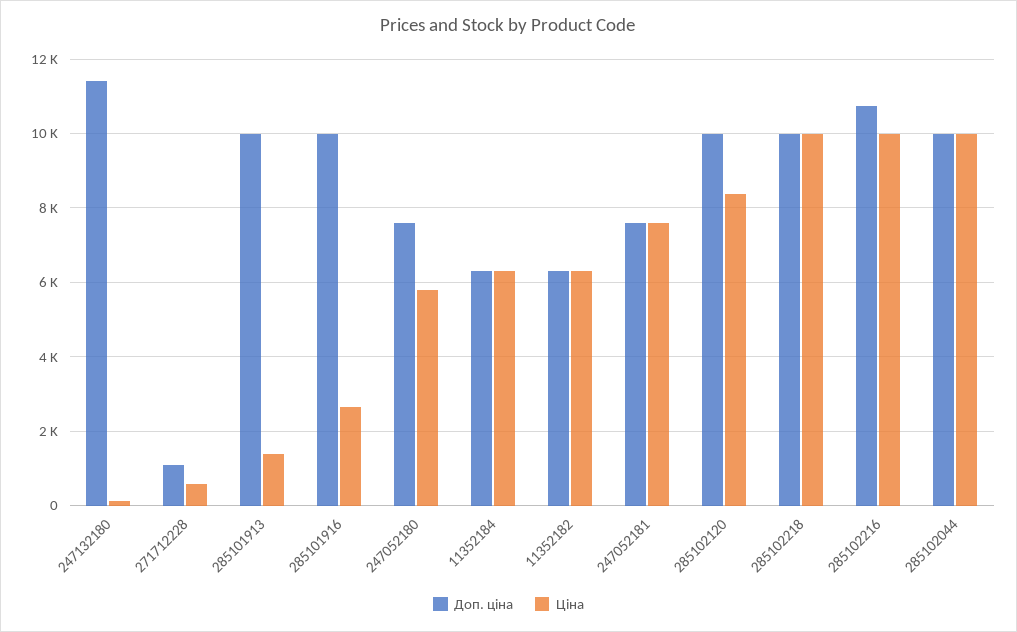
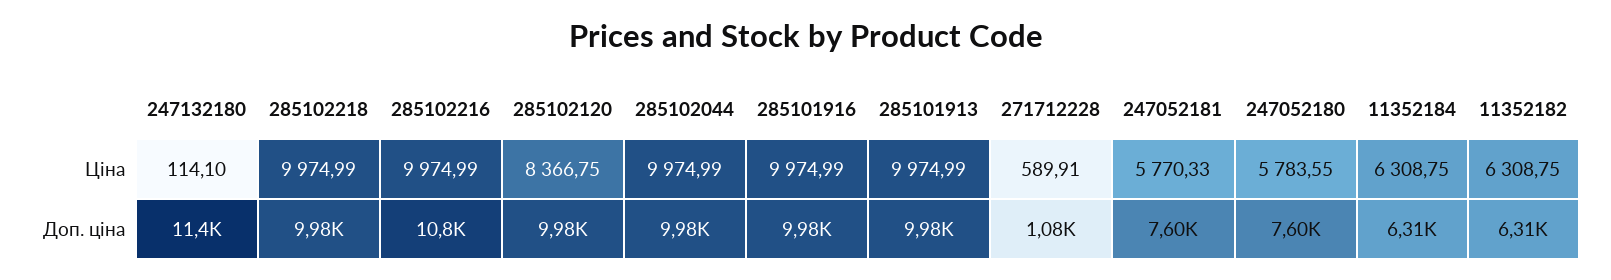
  {
    "Доп. ціна": {
      "247132180": 11400,
      "271712228": 1080,
      "285101913": 9980,
      "285101916": 9980,
      "247052180": 7600,
      "11352184": 6310,
      "11352182": 6310,
      "247052181": 7600,
      "285102120": 9980,
      "285102218": 9980,
      "285102216": 10800,
      "285102044": 9980
    },
    "Ціна": {
      "247132180": 114.1,
      "271712228": 589.91,
-     "285101913": 1400,
+     "285101913": 9974.99,
-     "285101916": 2600,
+     "285101916": 9974.99,
      "247052180": 5783.55,
      "11352184": 6308.75,
      "11352182": 6308.75,
-     "247052181": 7600,
+     "247052181": 5770.33,
      "285102120": 8366.75,
      "285102218": 9974.99,
      "285102216": 9974.99,
      "285102044": 9974.99
    }
  }

